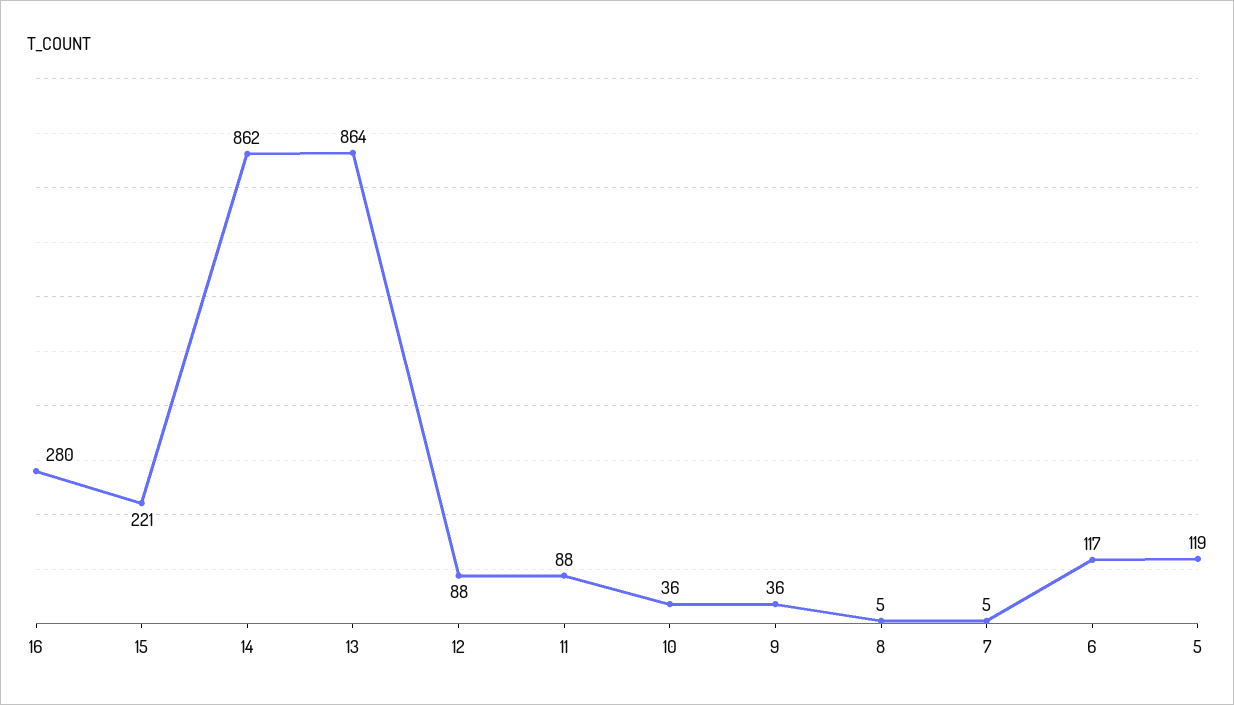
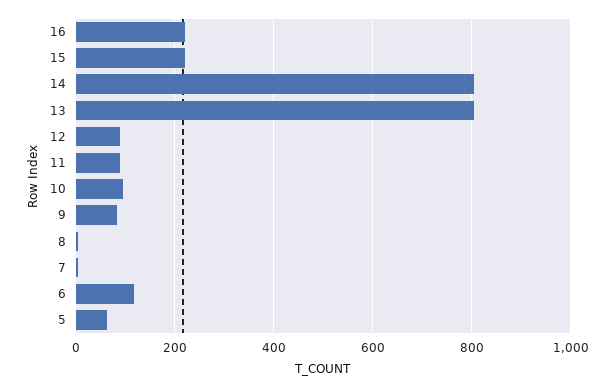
  {
-   "16": 280,
+   "16": 220,
    "15": 221,
-   "14": 862,
+   "14": 800,
-   "13": 864,
+   "13": 800,
    "12": 88,
    "11": 88,
-   "10": 36,
+   "10": 100,
-   "9": 36,
+   "9": 80,
    "8": 5,
    "7": 5,
    "6": 117,
-   "5": 119
+   "5": 60
  }

